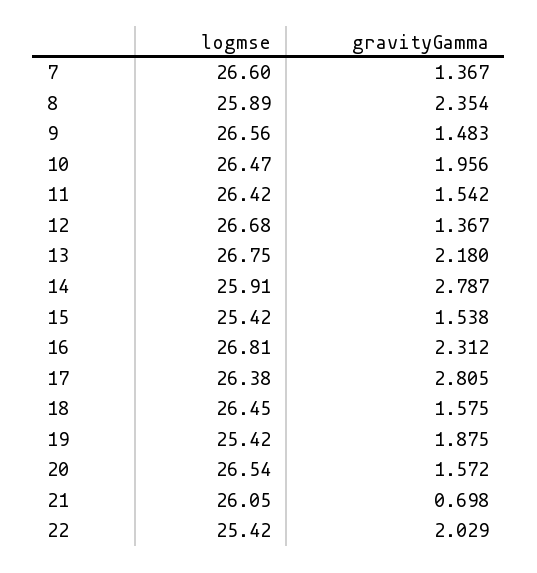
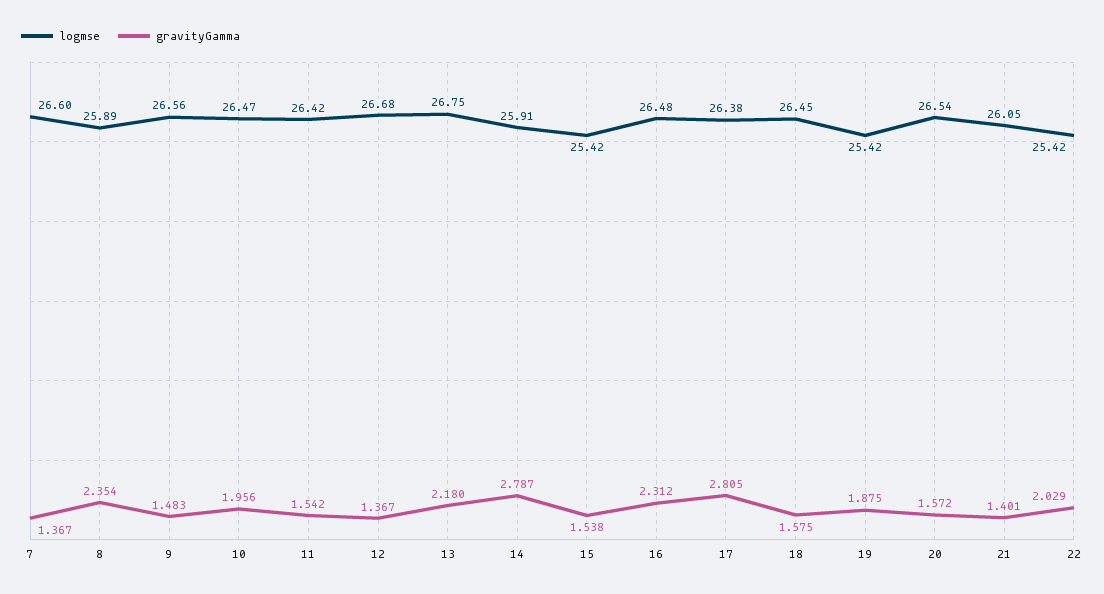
  {
    "logmse": {
      "7": 26.6,
      "8": 25.89,
      "9": 26.56,
      "10": 26.47,
      "11": 26.42,
      "12": 26.68,
      "13": 26.75,
      "14": 25.91,
      "15": 25.42,
-     "16": 26.81,
+     "16": 26.48,
      "17": 26.38,
      "18": 26.45,
      "19": 25.42,
      "20": 26.54,
      "21": 26.05,
      "22": 25.42
    },
    "gravityGamma": {
      "7": 1.367,
      "8": 2.354,
      "9": 1.483,
      "10": 1.956,
      "11": 1.542,
      "12": 1.367,
      "13": 2.18,
      "14": 2.787,
      "15": 1.538,
      "16": 2.312,
      "17": 2.805,
      "18": 1.575,
      "19": 1.875,
      "20": 1.572,
-     "21": 0.698,
+     "21": 1.401,
      "22": 2.029
    }
  }

